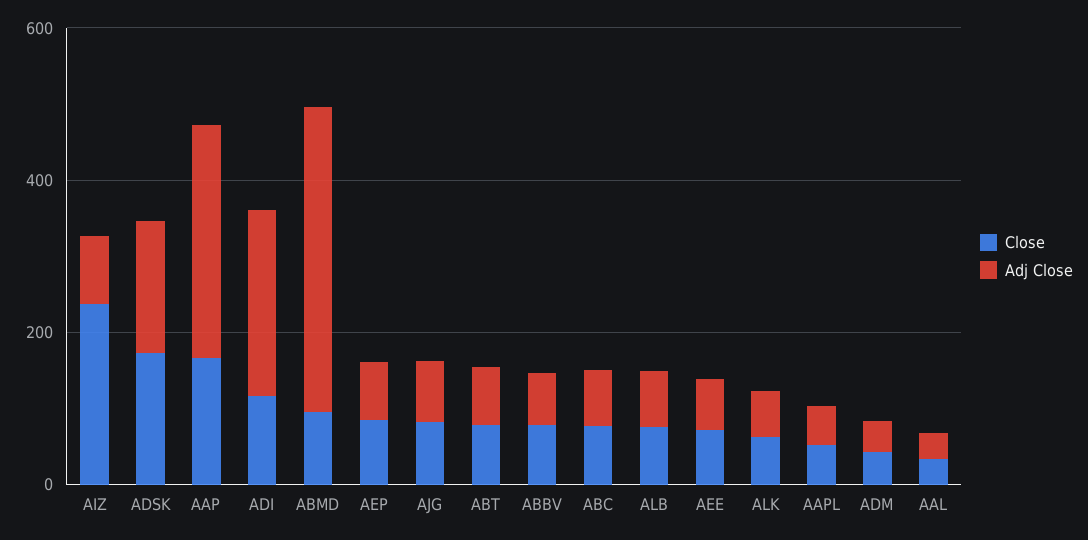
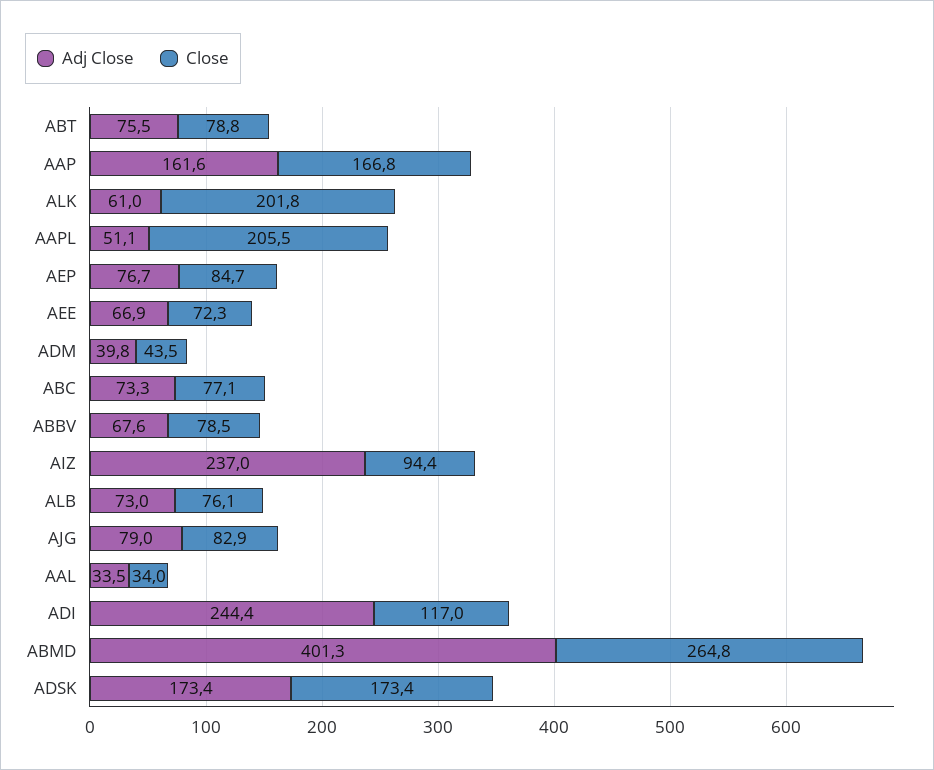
  {
    "Close": {
-     "AIZ": 250,
+     "AIZ": 94.4,
      "ADSK": 173.4,
      "AAP": 166.8,
      "ADI": 117,
-     "ABMD": 100,
+     "ABMD": 264.8,
      "AEP": 84.7,
      "AJG": 82.9,
      "ABT": 78.8,
      "ABBV": 78.5,
      "ABC": 77.1,
      "ALB": 76.1,
      "AEE": 72.3,
-     "ALK": 50,
+     "ALK": 201.8,
-     "AAPL": 50,
+     "AAPL": 205.5,
      "ADM": 43.5,
      "AAL": 34
    },
    "Adj Close": {
-     "AIZ": 100,
+     "AIZ": 237,
      "ADSK": 173.4,
-     "AAP": 300,
+     "AAP": 161.6,
      "ADI": 244.4,
      "ABMD": 401.3,
      "AEP": 76.7,
      "AJG": 79,
      "ABT": 75.5,
      "ABBV": 67.6,
      "ABC": 73.3,
      "ALB": 73,
      "AEE": 66.9,
      "ALK": 61,
      "AAPL": 51.1,
      "ADM": 39.8,
      "AAL": 33.5
    }
  }

